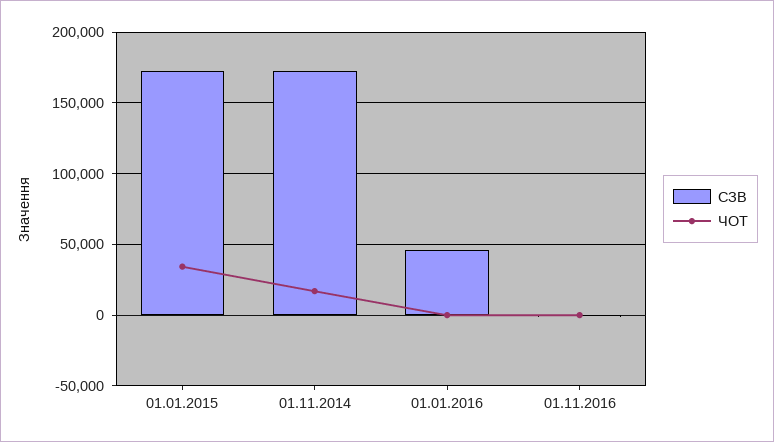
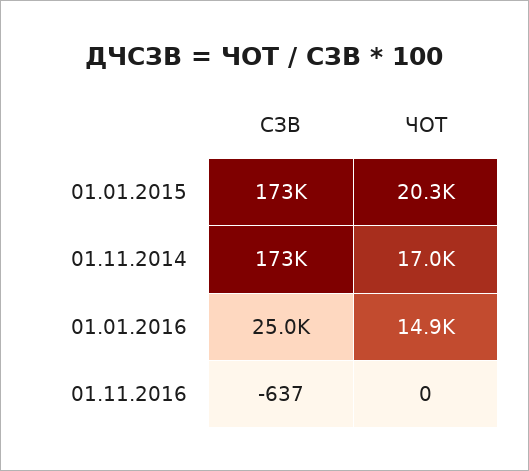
  {
    "СЗВ": {
      "01.01.2015": 173000,
      "01.11.2014": 173000,
-     "01.01.2016": 45000,
+     "01.01.2016": 25000,
      "01.11.2016": -637
    },
    "ЧОТ": {
-     "01.01.2015": 35000,
+     "01.01.2015": 20300,
      "01.11.2014": 17000,
-     "01.01.2016": 0,
+     "01.01.2016": 14900,
      "01.11.2016": 0
    }
  }

